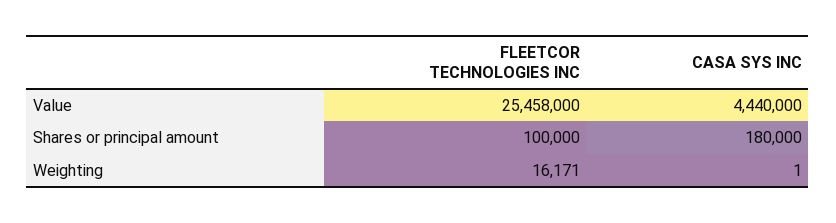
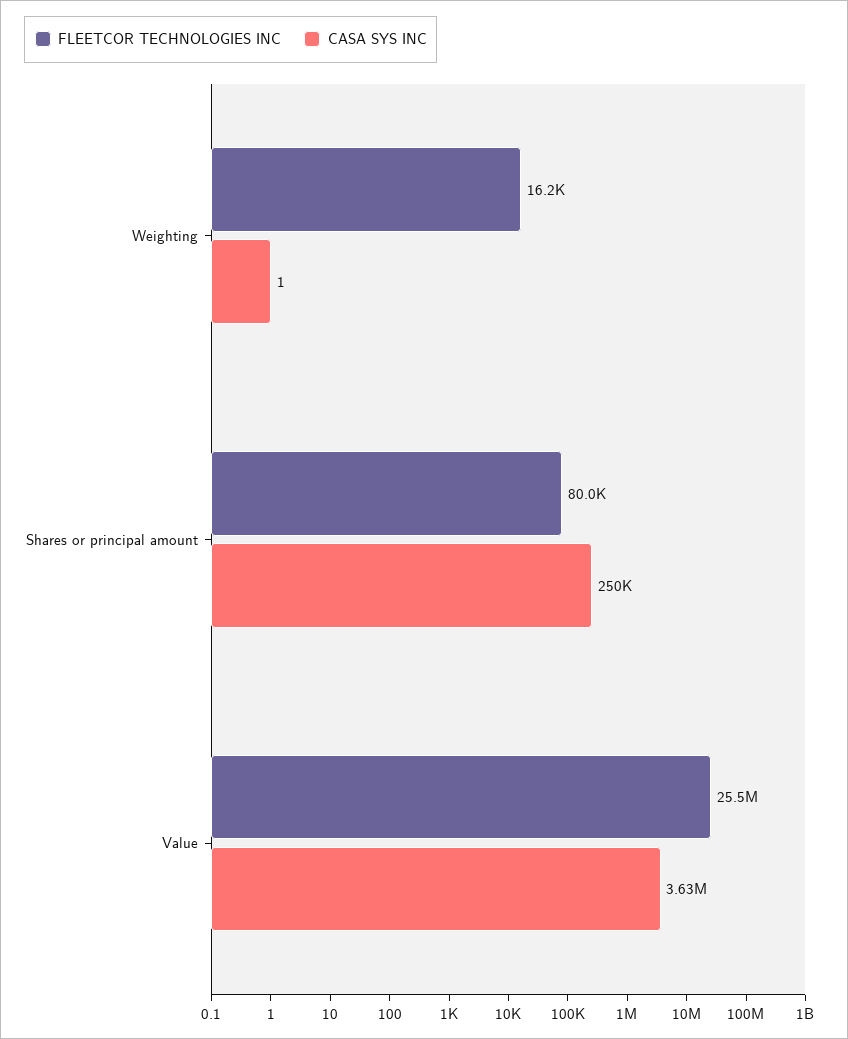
  {
    "FLEETCOR TECHNOLOGIES INC": {
      "Value": 25458000,
-     "Shares or principal amount": 100000,
+     "Shares or principal amount": 80000,
      "Weighting": 16171
    },
    "CASA SYS INC": {
-     "Value": 4440000,
+     "Value": 3630000,
-     "Shares or principal amount": 180000,
+     "Shares or principal amount": 250000,
      "Weighting": 1
    }
  }

